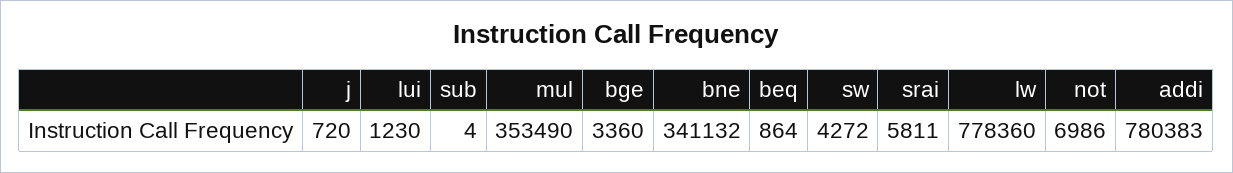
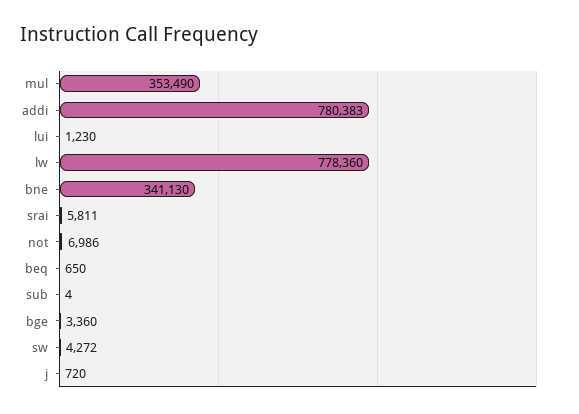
  {
    "j": 720,
    "lui": 1230,
    "sub": 4,
    "mul": 353490,
    "bge": 3360,
-   "bne": 341132,
+   "bne": 341130,
-   "beq": 864,
+   "beq": 650,
    "sw": 4272,
    "srai": 5811,
    "lw": 778360,
    "not": 6986,
    "addi": 780383
  }

